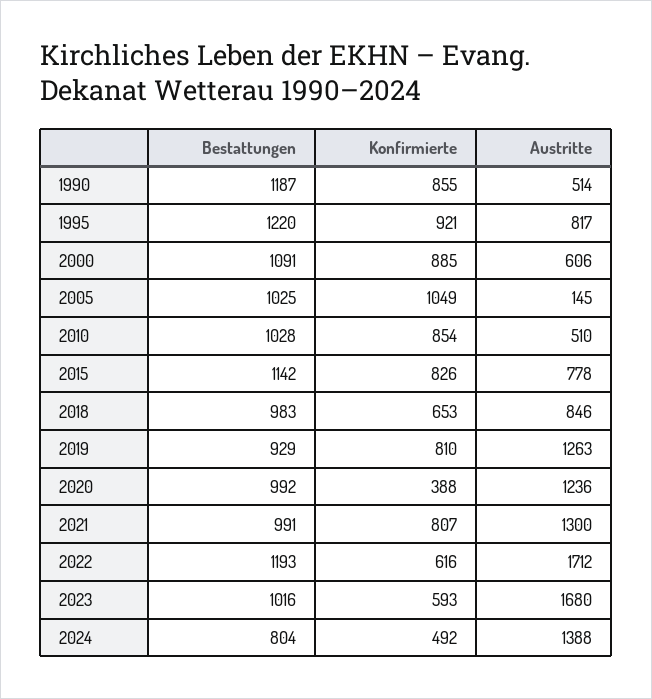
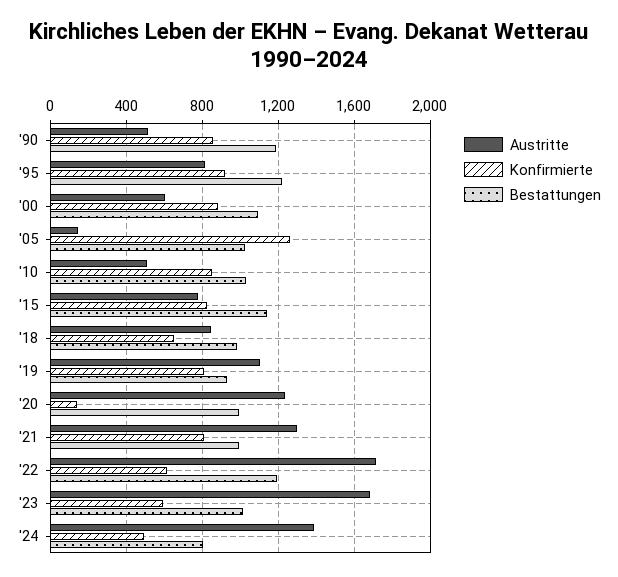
  {
    "Bestattungen": {
      "1990": 1187,
      "1995": 1220,
      "2000": 1091,
      "2005": 1025,
      "2010": 1028,
      "2015": 1142,
      "2018": 983,
      "2019": 929,
      "2020": 992,
      "2021": 991,
      "2022": 1193,
      "2023": 1016,
      "2024": 804
    },
    "Konfirmierte": {
      "1990": 855,
      "1995": 921,
      "2000": 885,
-     "2005": 1049,
+     "2005": 1250,
      "2010": 854,
      "2015": 826,
      "2018": 653,
      "2019": 810,
-     "2020": 388,
+     "2020": 150,
      "2021": 807,
      "2022": 616,
      "2023": 593,
      "2024": 492
    },
    "Austritte": {
      "1990": 514,
      "1995": 817,
      "2000": 606,
      "2005": 145,
      "2010": 510,
      "2015": 778,
      "2018": 846,
-     "2019": 1263,
+     "2019": 1100,
      "2020": 1236,
      "2021": 1300,
      "2022": 1712,
      "2023": 1680,
      "2024": 1388
    }
  }

